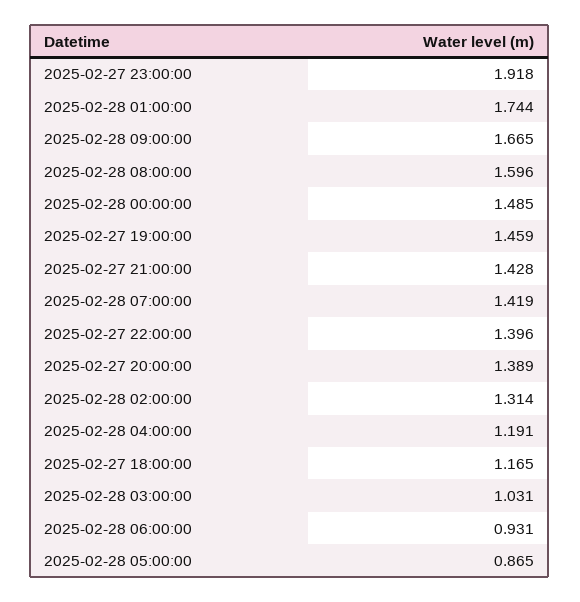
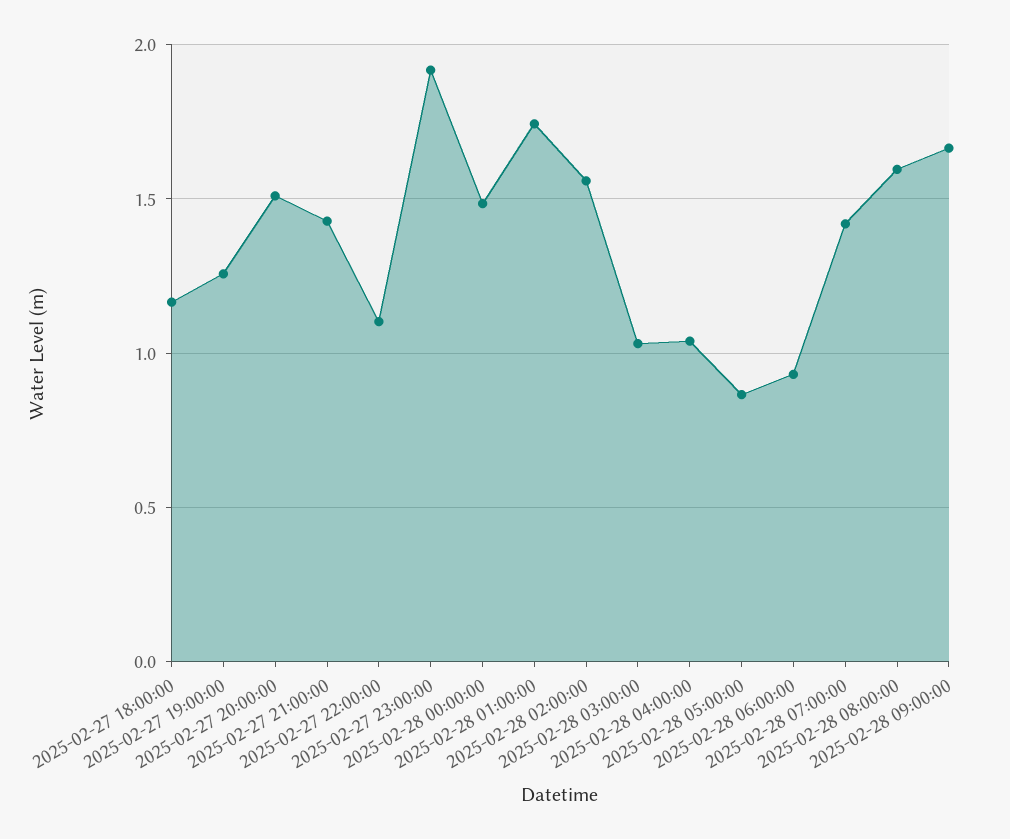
  {
    "2025-02-27 23:00:00": 1.918,
    "2025-02-28 01:00:00": 1.744,
    "2025-02-28 09:00:00": 1.665,
    "2025-02-28 08:00:00": 1.596,
    "2025-02-28 00:00:00": 1.485,
-   "2025-02-27 19:00:00": 1.459,
+   "2025-02-27 19:00:00": 1.25,
    "2025-02-27 21:00:00": 1.428,
    "2025-02-28 07:00:00": 1.419,
-   "2025-02-27 22:00:00": 1.396,
+   "2025-02-27 22:00:00": 1.1,
-   "2025-02-27 20:00:00": 1.389,
+   "2025-02-27 20:00:00": 1.5,
-   "2025-02-28 02:00:00": 1.314,
+   "2025-02-28 02:00:00": 1.55,
-   "2025-02-28 04:00:00": 1.191,
+   "2025-02-28 04:00:00": 1.05,
    "2025-02-27 18:00:00": 1.165,
    "2025-02-28 03:00:00": 1.031,
    "2025-02-28 06:00:00": 0.931,
    "2025-02-28 05:00:00": 0.865
  }

